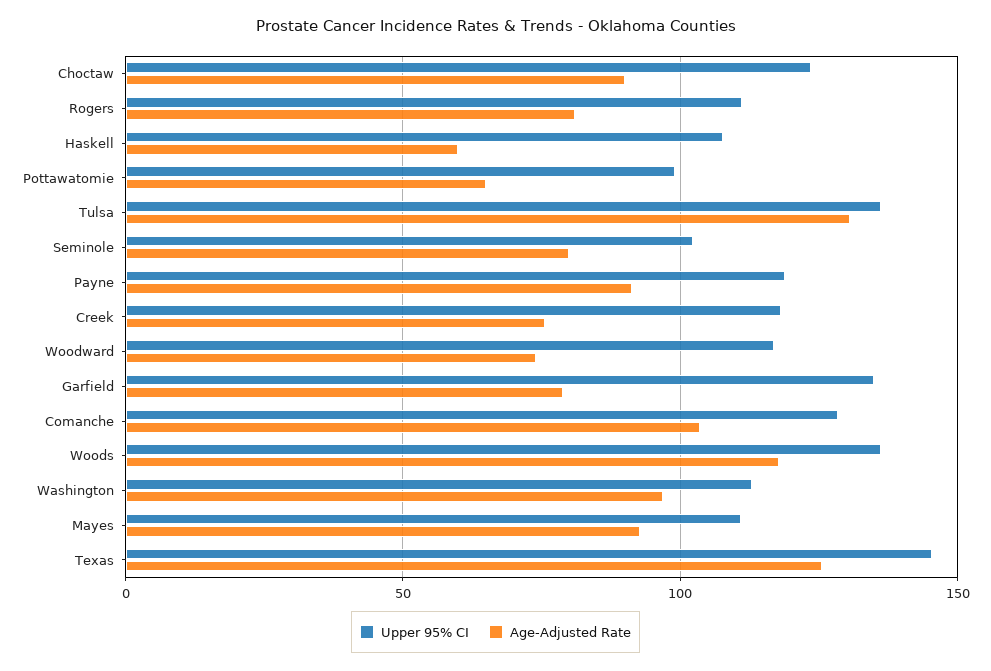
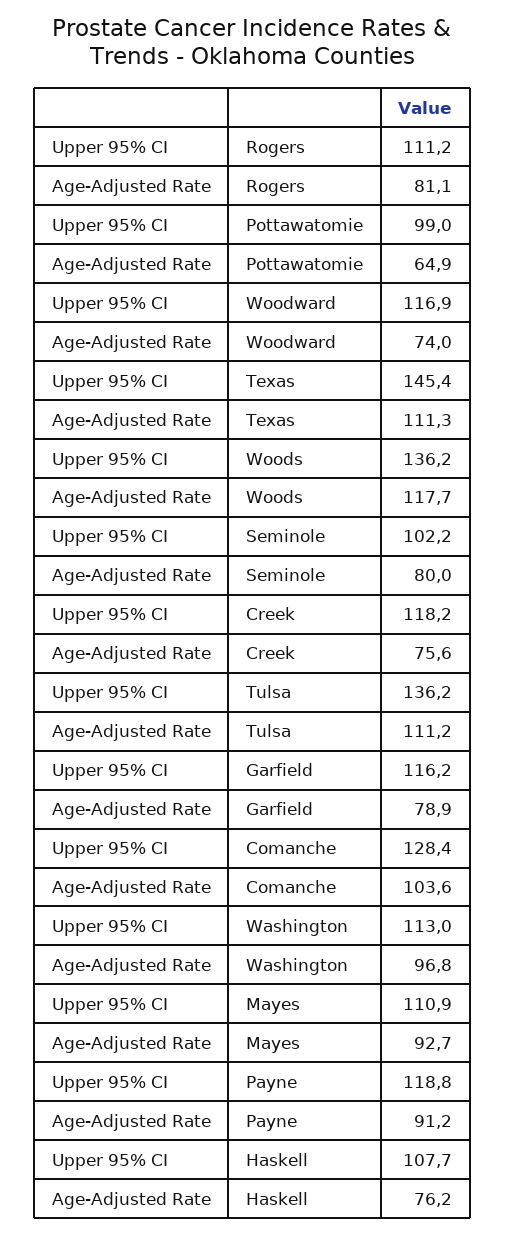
  {
    "Upper 95% CI": {
-     "Choctaw": 125,
      "Rogers": 111.2,
      "Haskell": 107.7,
      "Pottawatomie": 99,
      "Tulsa": 136.2,
      "Seminole": 102.2,
      "Payne": 118.8,
      "Creek": 118.2,
      "Woodward": 116.9,
-     "Garfield": 135,
+     "Garfield": 116.2,
      "Comanche": 128.4,
      "Woods": 136.2,
      "Washington": 113,
      "Mayes": 110.9,
      "Texas": 145.4
    },
    "Age-Adjusted Rate": {
-     "Choctaw": 90,
      "Rogers": 81.1,
-     "Haskell": 60,
+     "Haskell": 76.2,
      "Pottawatomie": 64.9,
-     "Tulsa": 130,
+     "Tulsa": 111.2,
      "Seminole": 80,
      "Payne": 91.2,
      "Creek": 75.6,
      "Woodward": 74,
      "Garfield": 78.9,
      "Comanche": 103.6,
      "Woods": 117.7,
      "Washington": 96.8,
      "Mayes": 92.7,
-     "Texas": 125
+     "Texas": 111.3
    }
  }

